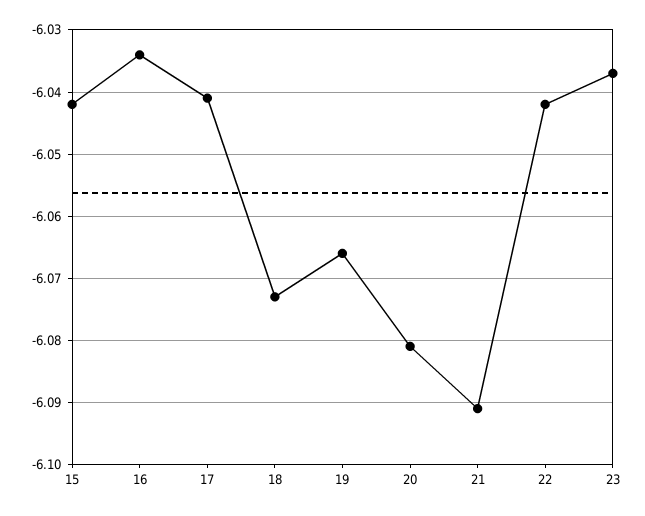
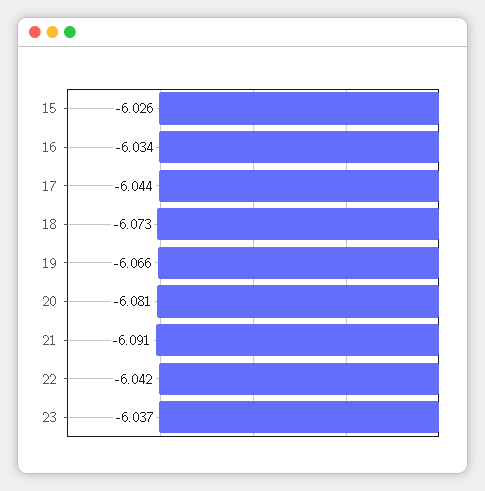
  {
-   "15": -6.042,
+   "15": -6.026,
    "16": -6.034,
-   "17": -6.041,
+   "17": -6.044,
    "18": -6.073,
    "19": -6.066,
    "20": -6.081,
    "21": -6.091,
    "22": -6.042,
    "23": -6.037
  }

